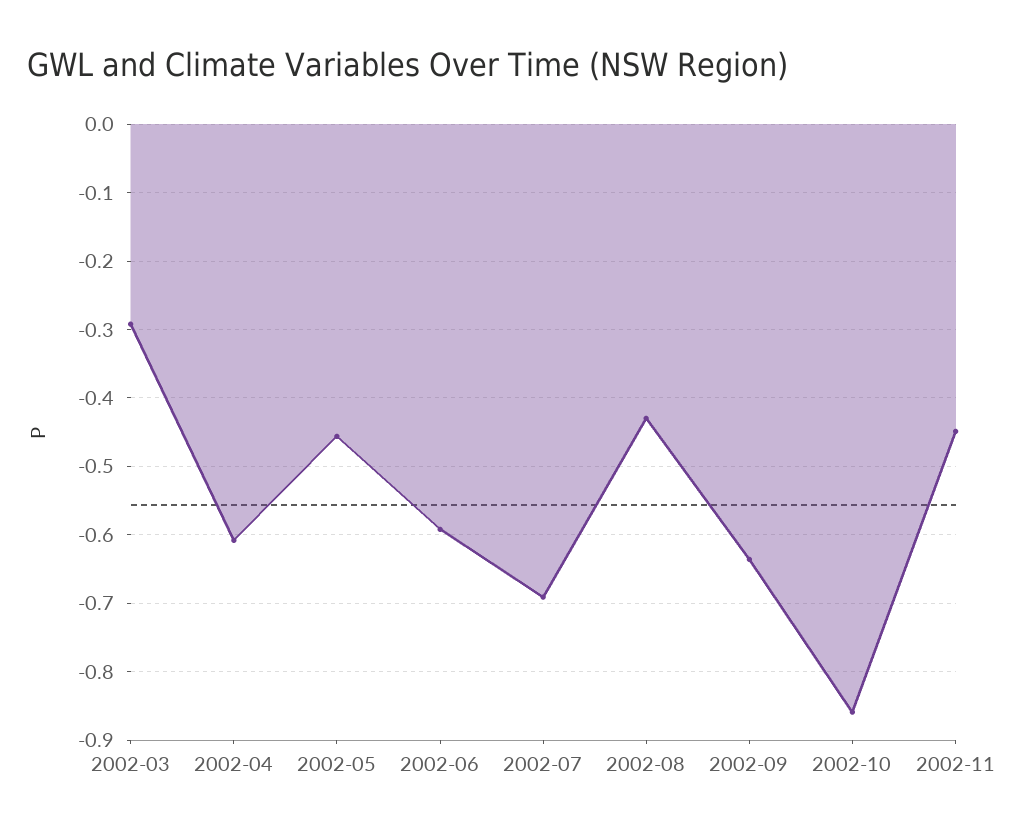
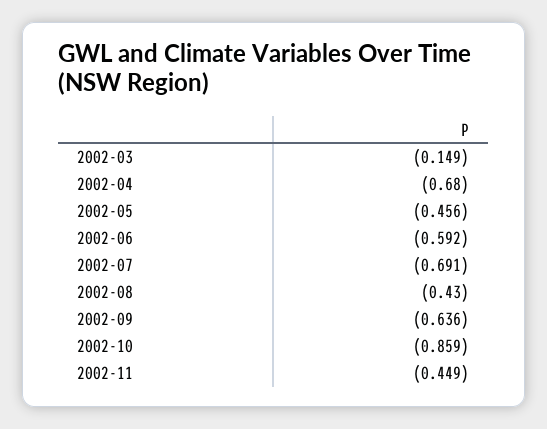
  {
-   "2002-03": -0.29,
+   "2002-03": -0.149,
-   "2002-04": -0.61,
+   "2002-04": -0.68,
    "2002-05": -0.456,
    "2002-06": -0.592,
    "2002-07": -0.691,
    "2002-08": -0.43,
    "2002-09": -0.636,
    "2002-10": -0.859,
    "2002-11": -0.449
  }

